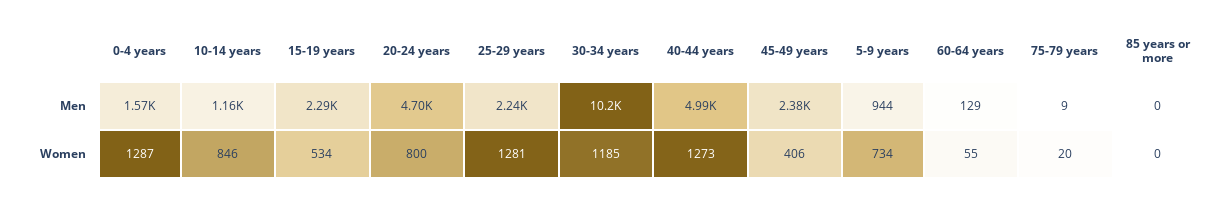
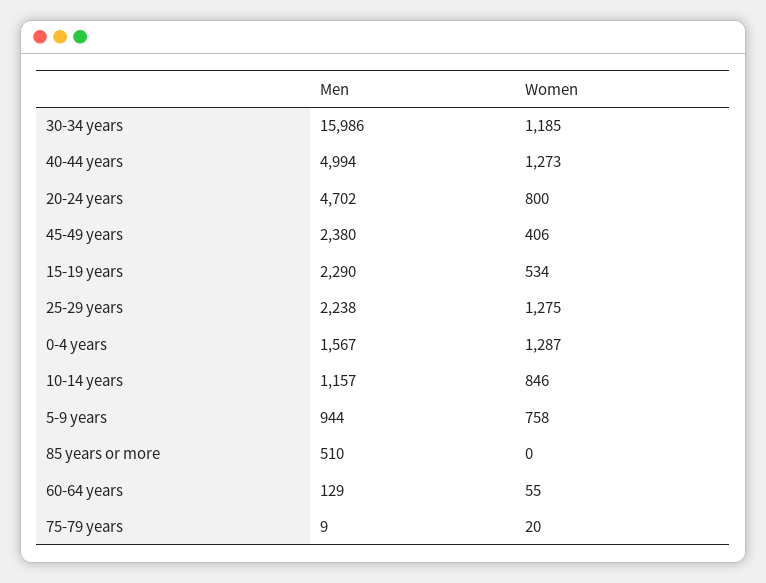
  {
    "0-4 years": {
      "Men": 1567,
      "Women": 1287
    },
    "10-14 years": {
      "Men": 1157,
      "Women": 846
    },
    "15-19 years": {
      "Men": 2290,
      "Women": 534
    },
    "20-24 years": {
      "Men": 4702,
      "Women": 800
    },
    "25-29 years": {
      "Men": 2238,
-     "Women": 1281
+     "Women": 1275
    },
    "30-34 years": {
-     "Men": 10200,
+     "Men": 15986,
      "Women": 1185
    },
    "40-44 years": {
      "Men": 4994,
      "Women": 1273
    },
    "45-49 years": {
      "Men": 2380,
      "Women": 406
    },
    "5-9 years": {
      "Men": 944,
-     "Women": 734
+     "Women": 758
    },
    "60-64 years": {
      "Men": 129,
      "Women": 55
    },
    "75-79 years": {
      "Men": 9,
      "Women": 20
    },
    "85 years or more": {
-     "Men": 0,
+     "Men": 510,
      "Women": 0
    }
  }

